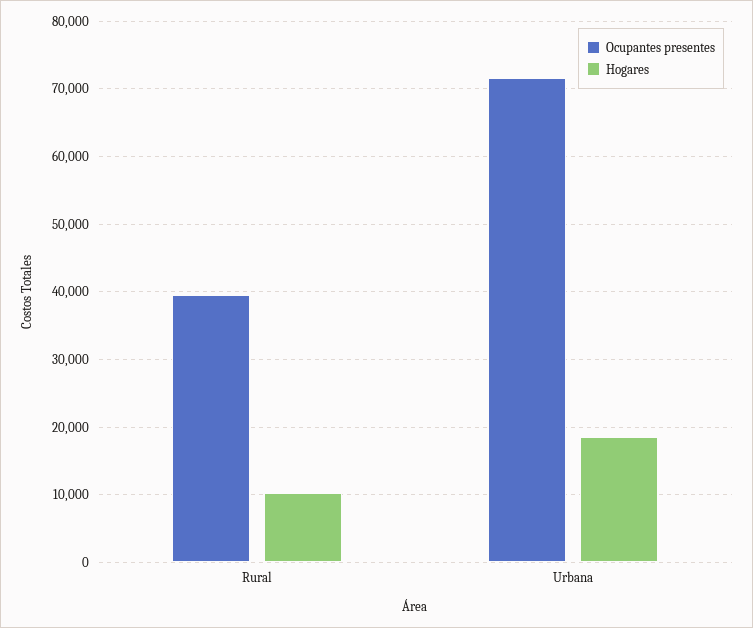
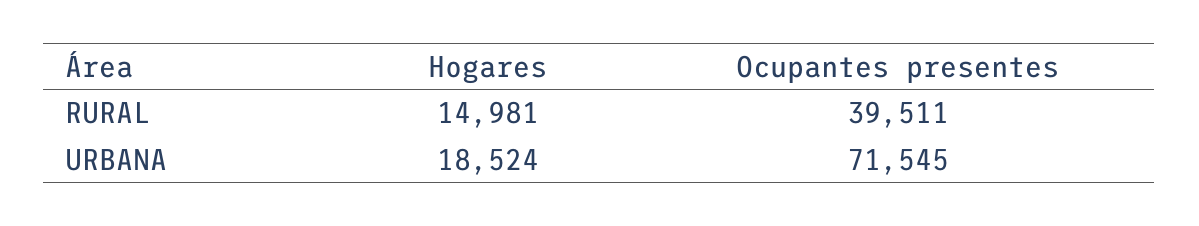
  {
    "Ocupantes presentes": {
      "Rural": 39511,
      "Urbana": 71545
    },
    "Hogares": {
-     "Rural": 10000,
+     "Rural": 14981,
      "Urbana": 18524
    }
  }

